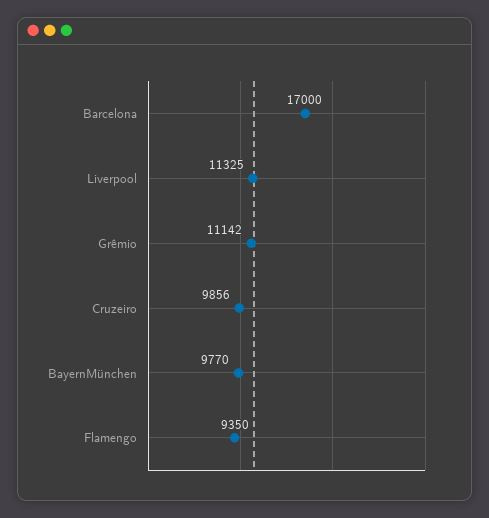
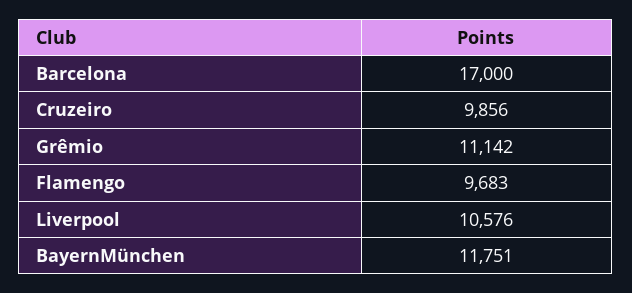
  {
    "Barcelona": 17000,
-   "Liverpool": 11325,
+   "Liverpool": 10576,
    "Grêmio": 11142,
    "Cruzeiro": 9856,
-   "BayernMünchen": 9770,
+   "BayernMünchen": 11751,
-   "Flamengo": 9350
+   "Flamengo": 9683
  }

